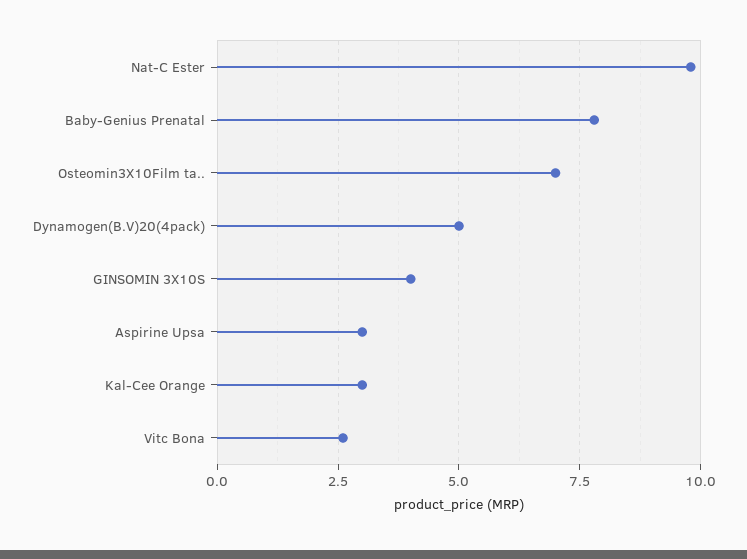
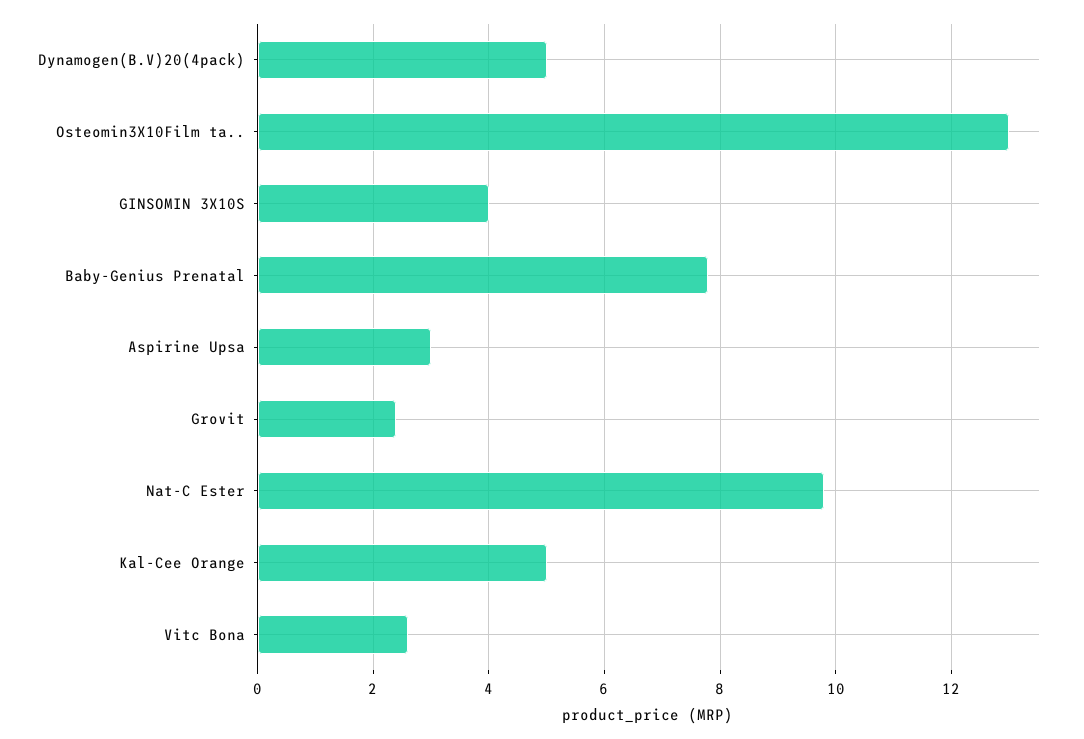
  {
    "Nat-C Ester": 10,
    "Baby-Genius Prenatal": 8,
-   "Osteomin3X10Film ta..": 7,
+   "Osteomin3X10Film ta..": 13,
    "Dynamogen(B.V)20(4pack)": 5,
    "GINSOMIN 3X10S": 4,
    "Aspirine Upsa": 3,
-   "Kal-Cee Orange": 3,
+   "Kal-Cee Orange": 5,
-   "Vitc Bona": 2.5
+   "Vitc Bona": 2.5,
+   "Grovit": 2.5
  }

